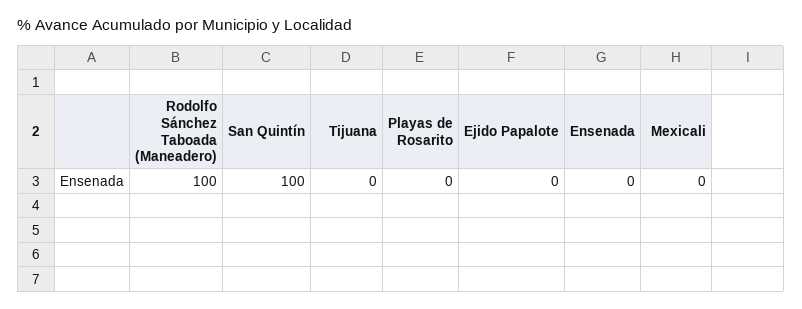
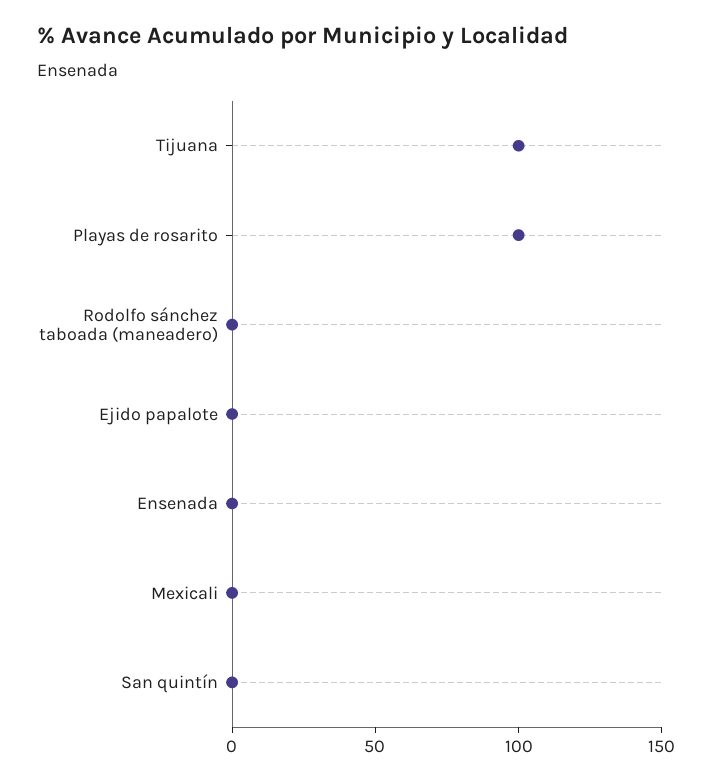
  {
-   "Rodolfo Sánchez Taboada (Maneadero)": 100,
+   "Rodolfo Sánchez Taboada (Maneadero)": 0,
-   "San Quintín": 100,
+   "San Quintín": 0,
-   "Tijuana": 0,
+   "Tijuana": 100,
-   "Playas de Rosarito": 0,
+   "Playas de Rosarito": 100,
    "Ejido Papalote": 0,
    "Ensenada": 0,
    "Mexicali": 0
  }

